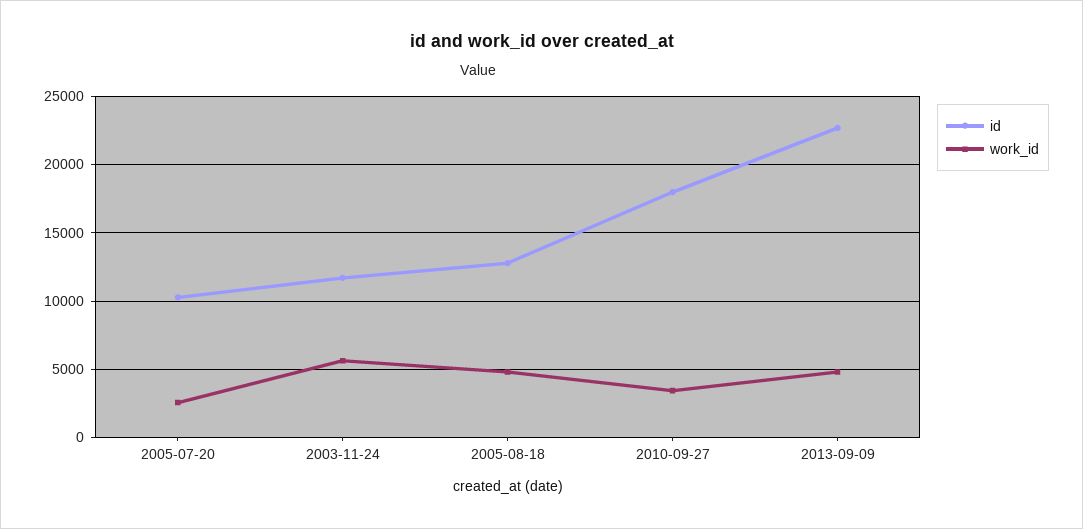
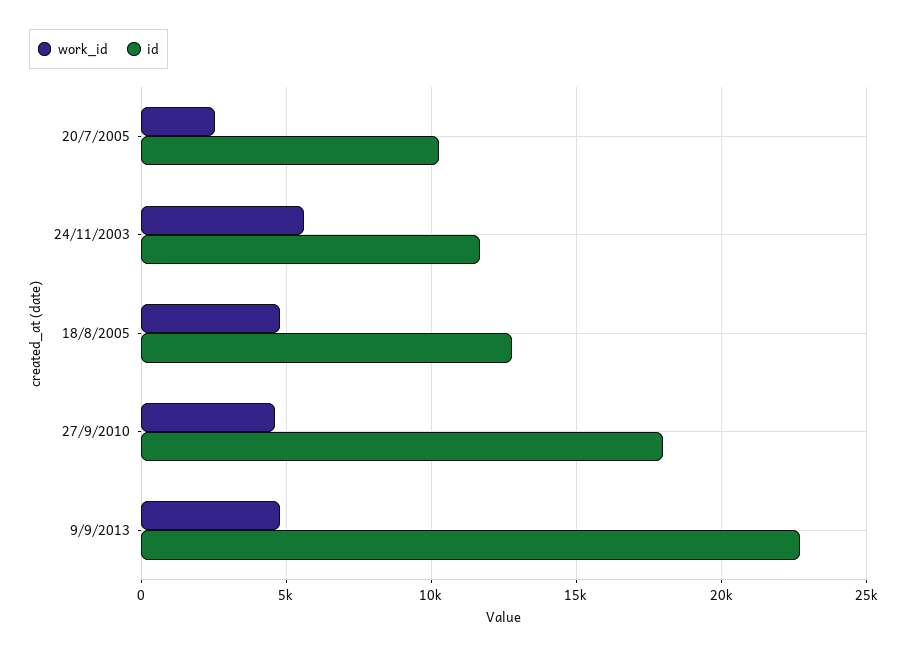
  {
    "id": {
      "2005-07-20": 10500,
      "2003-11-24": 11500,
      "2005-08-18": 13000,
      "2010-09-27": 18000,
      "2013-09-09": 22500
    },
    "work_id": {
      "2005-07-20": 2500,
      "2003-11-24": 5500,
      "2005-08-18": 5000,
-     "2010-09-27": 3500,
+     "2010-09-27": 4500,
      "2013-09-09": 5000
    }
  }

